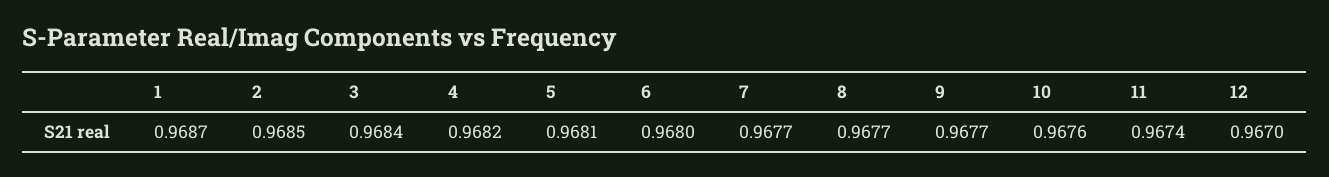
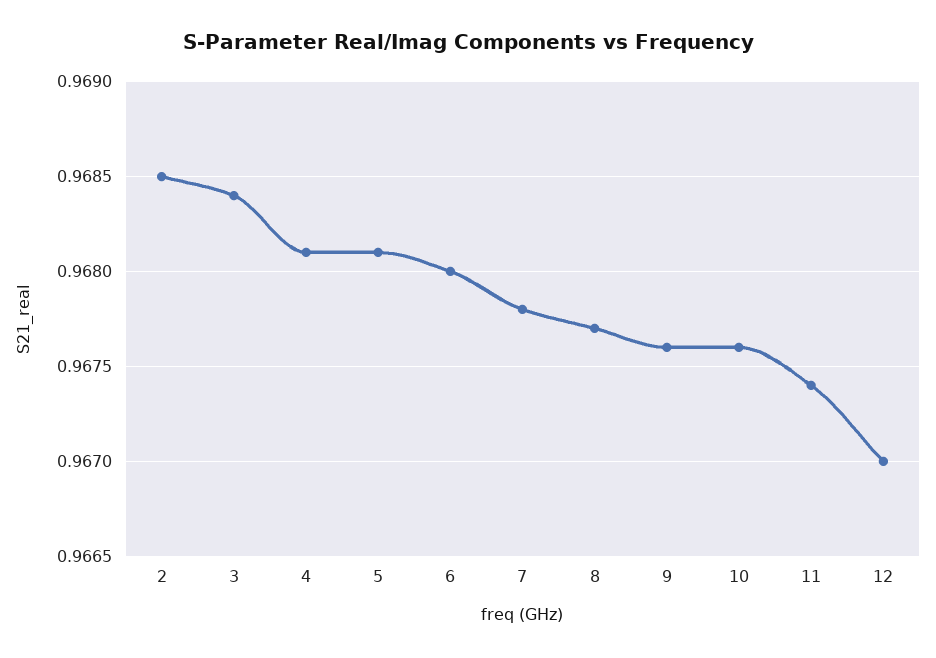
  {
-   "1": 0.9687,
    "2": 0.9685,
    "3": 0.9684,
-   "4": 0.9682,
+   "4": 0.9681,
    "5": 0.9681,
    "6": 0.968,
-   "7": 0.9677,
+   "7": 0.9678,
    "8": 0.9677,
-   "9": 0.9677,
+   "9": 0.9676,
    "10": 0.9676,
    "11": 0.9674,
    "12": 0.967
  }

